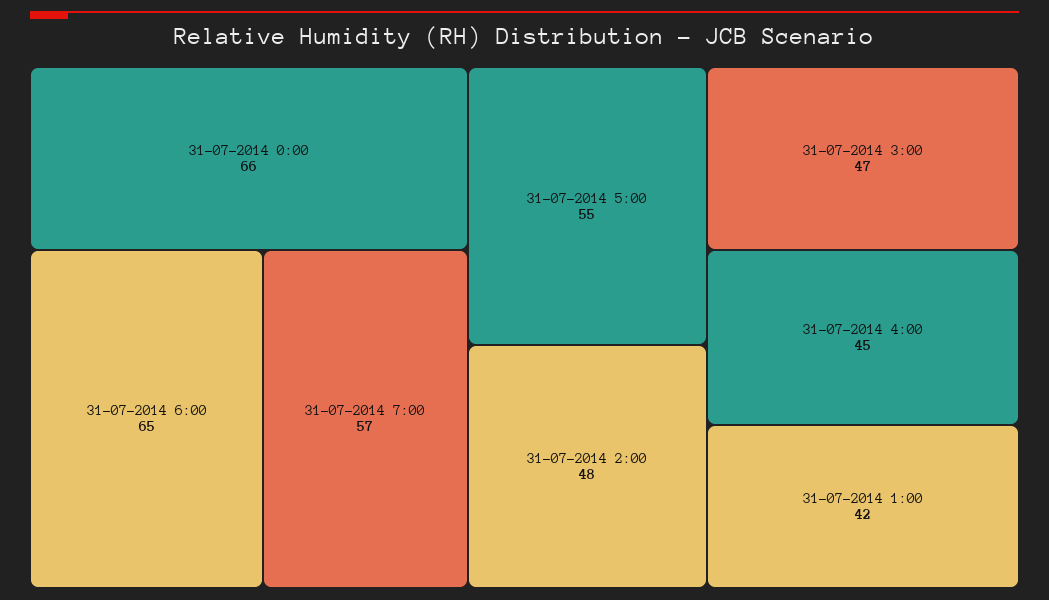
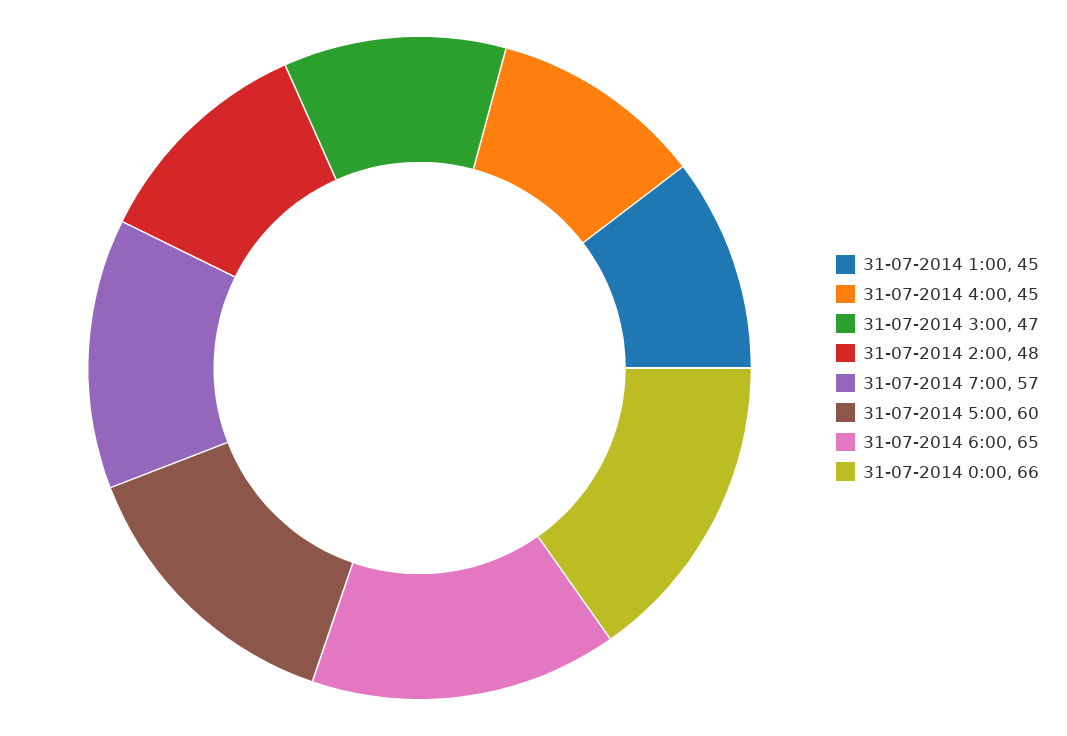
  {
    "31-07-2014 0:00": 66,
    "31-07-2014 6:00": 65,
    "31-07-2014 7:00": 57,
-   "31-07-2014 5:00": 55,
+   "31-07-2014 5:00": 60,
    "31-07-2014 2:00": 48,
    "31-07-2014 3:00": 47,
    "31-07-2014 4:00": 45,
-   "31-07-2014 1:00": 42
+   "31-07-2014 1:00": 45
  }

